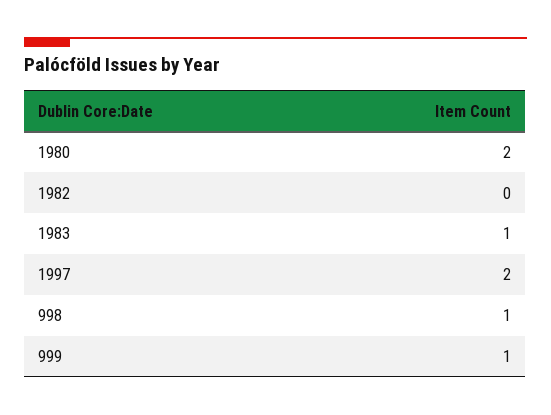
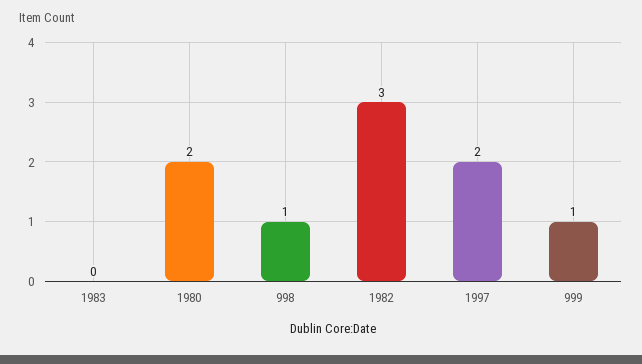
  {
    "1980": 2,
-   "1982": 0,
+   "1982": 3,
-   "1983": 1,
+   "1983": 0,
    "1997": 2,
    "998": 1,
    "999": 1
  }

